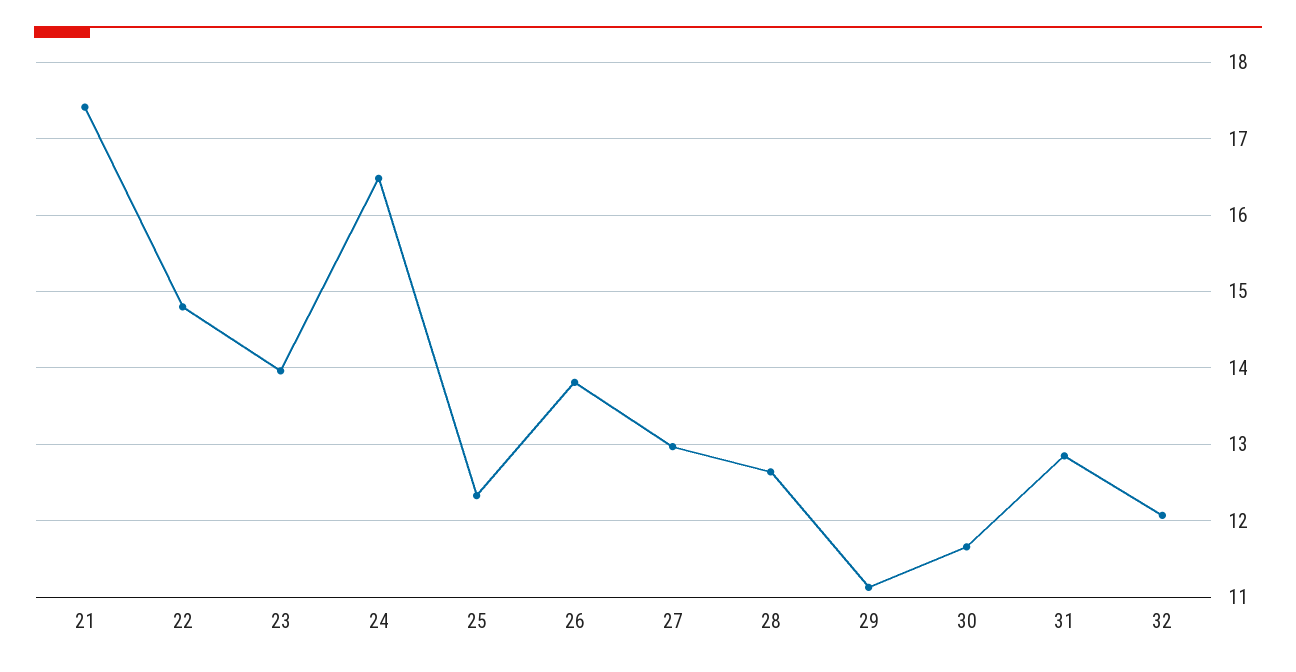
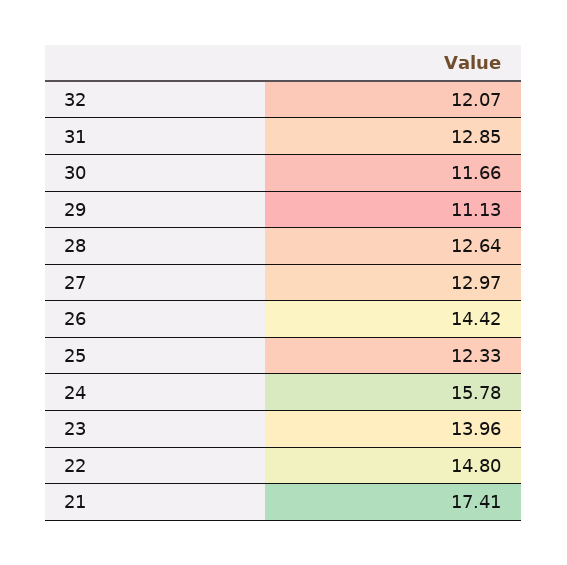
  {
    "21": 17.41,
    "22": 14.8,
    "23": 13.96,
-   "24": 16.5,
+   "24": 15.78,
    "25": 12.33,
-   "26": 13.8,
+   "26": 14.42,
    "27": 12.97,
    "28": 12.64,
    "29": 11.13,
    "30": 11.66,
    "31": 12.85,
    "32": 12.07
  }

